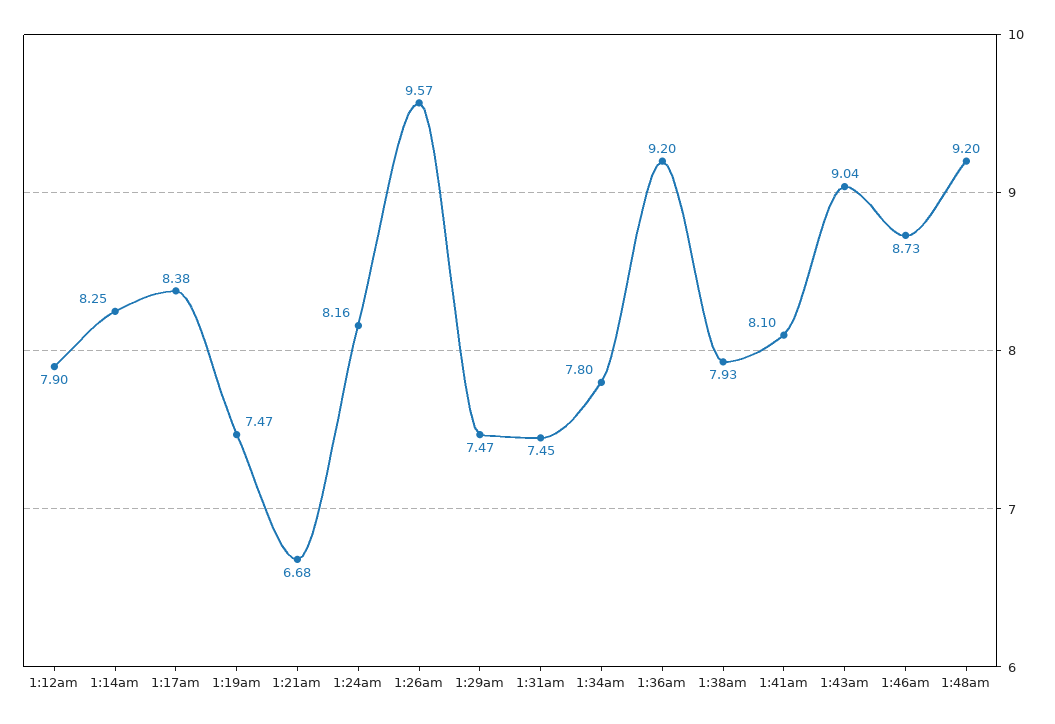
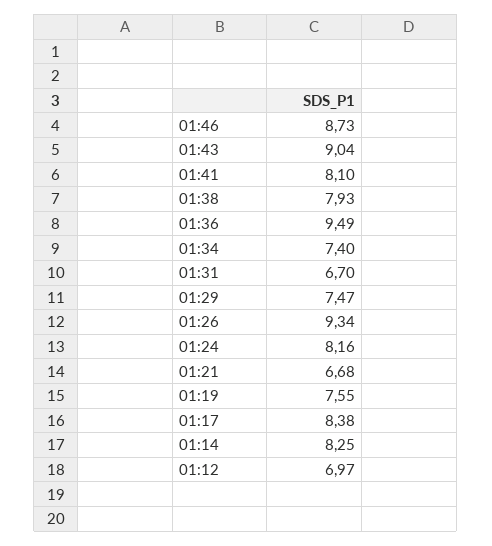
  {
-   "1:12am": 7.9,
+   "1:12am": 6.97,
    "1:14am": 8.25,
    "1:17am": 8.38,
-   "1:19am": 7.47,
+   "1:19am": 7.55,
    "1:21am": 6.68,
    "1:24am": 8.16,
-   "1:26am": 9.57,
+   "1:26am": 9.34,
    "1:29am": 7.47,
-   "1:31am": 7.45,
+   "1:31am": 6.7,
-   "1:34am": 7.8,
+   "1:34am": 7.4,
-   "1:36am": 9.2,
+   "1:36am": 9.49,
    "1:38am": 7.93,
    "1:41am": 8.1,
    "1:43am": 9.04,
-   "1:46am": 8.73,
+   "1:46am": 8.73
-   "1:48am": 9.2
  }

